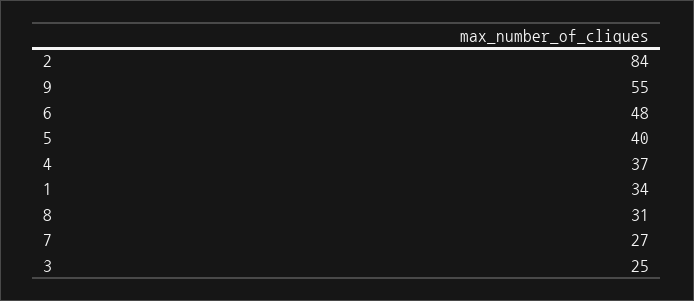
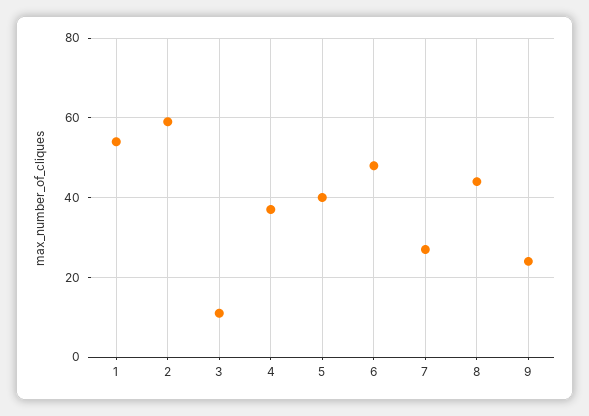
  {
-   "2": 84,
+   "2": 60,
-   "9": 55,
+   "9": 25,
    "6": 48,
    "5": 40,
    "4": 37,
-   "1": 34,
+   "1": 55,
-   "8": 31,
+   "8": 45,
    "7": 27,
-   "3": 25
+   "3": 10
  }

